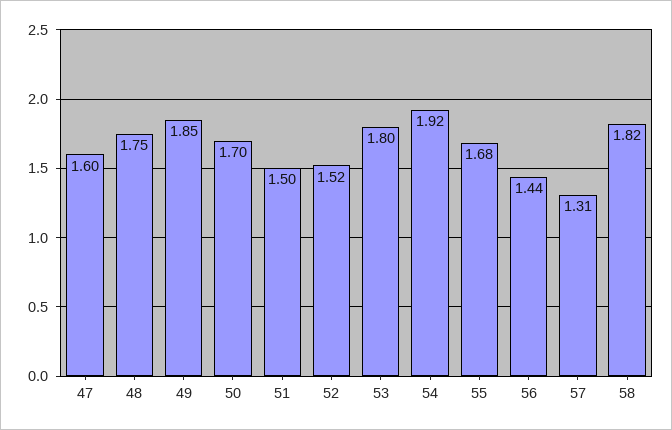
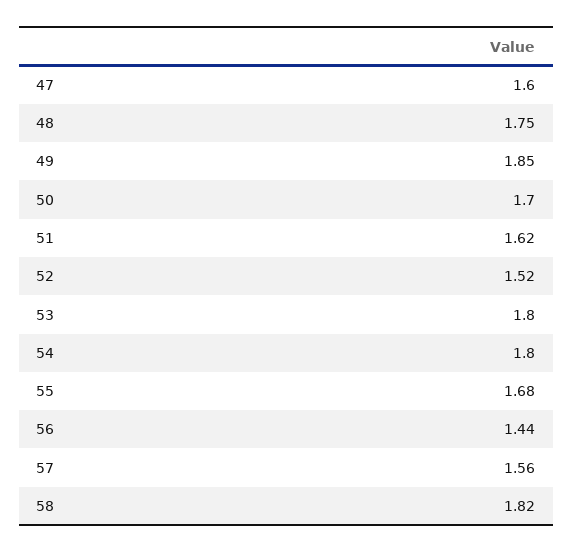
  {
    "47": 1.6,
    "48": 1.75,
    "49": 1.85,
    "50": 1.7,
-   "51": 1.5,
+   "51": 1.62,
    "52": 1.52,
    "53": 1.8,
-   "54": 1.92,
+   "54": 1.8,
    "55": 1.68,
    "56": 1.44,
-   "57": 1.31,
+   "57": 1.56,
    "58": 1.82
  }

